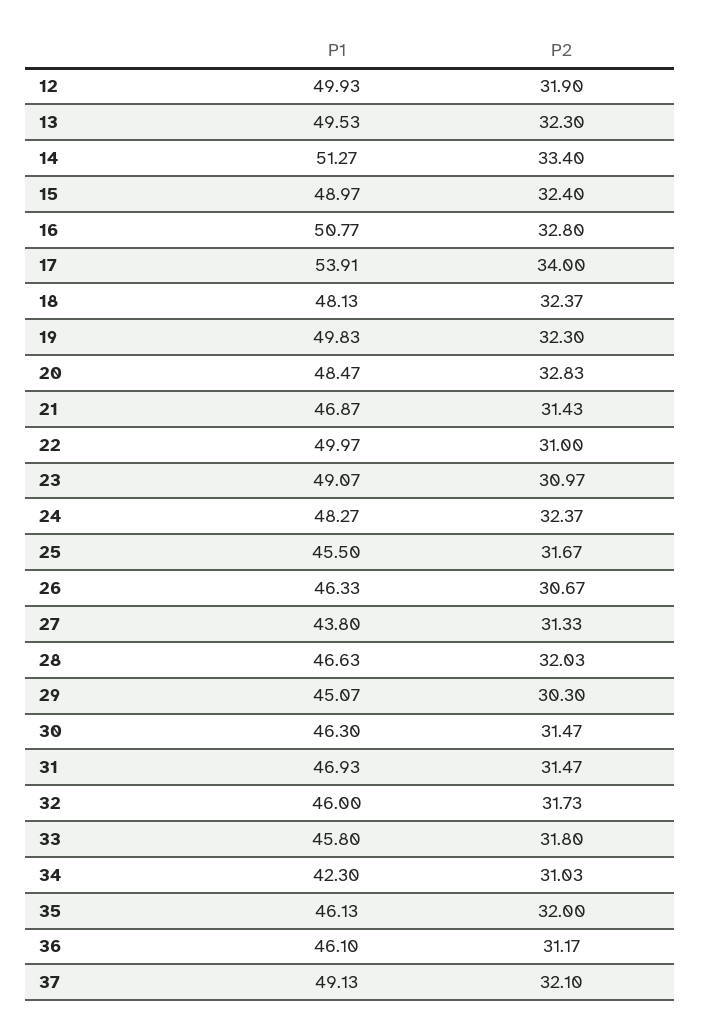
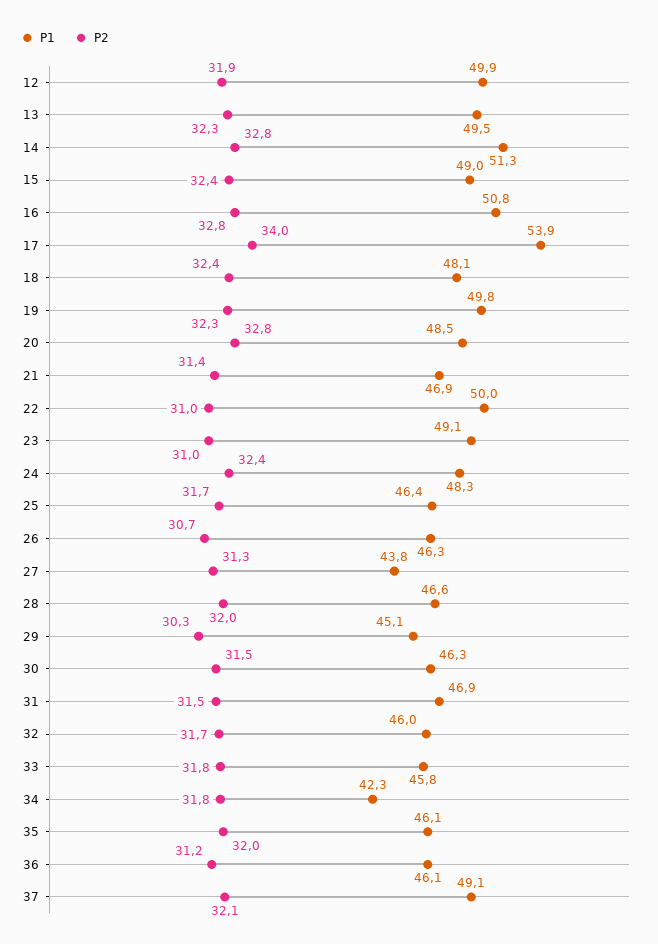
  {
    "P1": {
      "12": 49.93,
      "13": 49.53,
      "14": 51.27,
      "15": 48.97,
      "16": 50.77,
      "17": 53.91,
      "18": 48.13,
      "19": 49.83,
      "20": 48.47,
      "21": 46.87,
      "22": 49.97,
      "23": 49.07,
      "24": 48.27,
-     "25": 45.5,
+     "25": 46.4,
      "26": 46.33,
      "27": 43.8,
      "28": 46.63,
      "29": 45.07,
      "30": 46.3,
      "31": 46.93,
      "32": 46,
      "33": 45.8,
      "34": 42.3,
      "35": 46.13,
      "36": 46.1,
      "37": 49.13
    },
    "P2": {
      "12": 31.9,
      "13": 32.3,
-     "14": 33.4,
+     "14": 32.8,
      "15": 32.4,
      "16": 32.8,
      "17": 34,
      "18": 32.37,
      "19": 32.3,
      "20": 32.83,
      "21": 31.43,
      "22": 31,
      "23": 30.97,
      "24": 32.37,
      "25": 31.67,
      "26": 30.67,
      "27": 31.33,
      "28": 32.03,
      "29": 30.3,
      "30": 31.47,
      "31": 31.47,
      "32": 31.73,
      "33": 31.8,
-     "34": 31.03,
+     "34": 31.8,
      "35": 32,
      "36": 31.17,
      "37": 32.1
    }
  }

